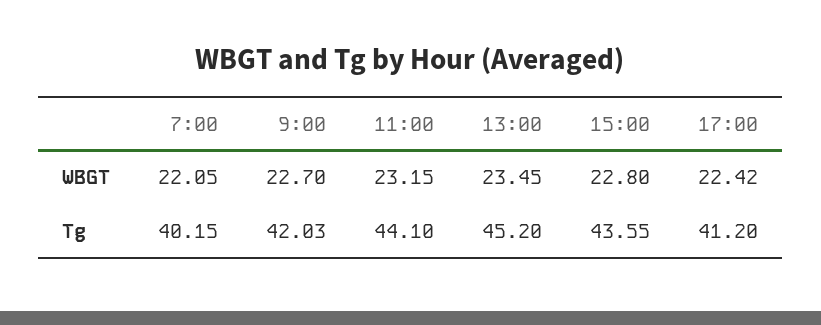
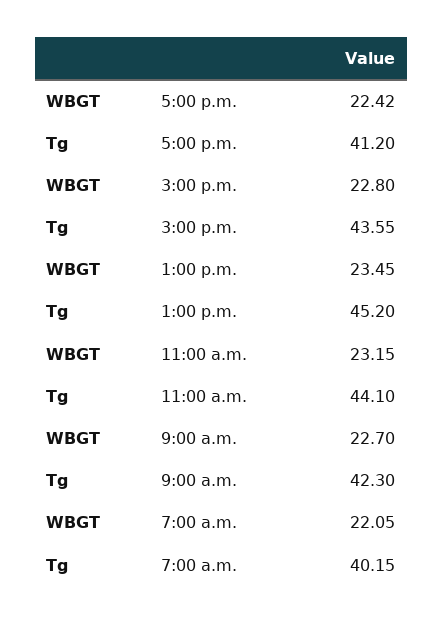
  {
    "7:00": {
      "WBGT": 22.05,
      "Tg": 40.15
    },
    "9:00": {
      "WBGT": 22.7,
-     "Tg": 42.03
+     "Tg": 42.3
    },
    "11:00": {
      "WBGT": 23.15,
      "Tg": 44.1
    },
    "13:00": {
      "WBGT": 23.45,
      "Tg": 45.2
    },
    "15:00": {
      "WBGT": 22.8,
      "Tg": 43.55
    },
    "17:00": {
      "WBGT": 22.42,
      "Tg": 41.2
    }
  }

